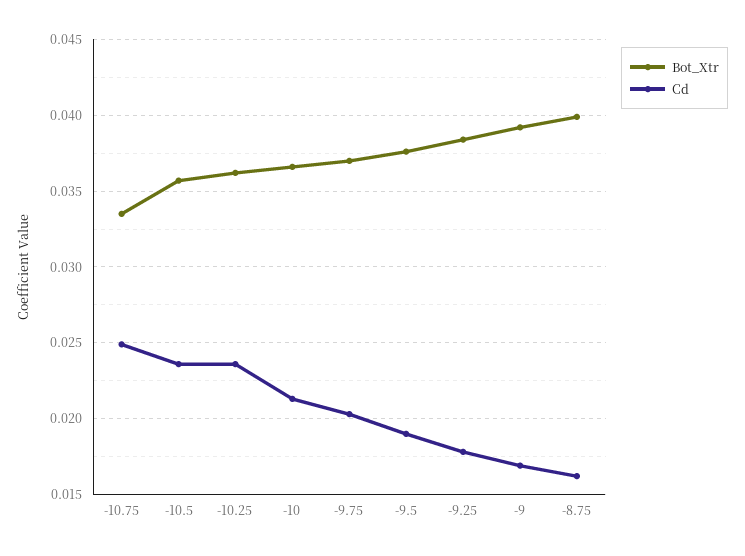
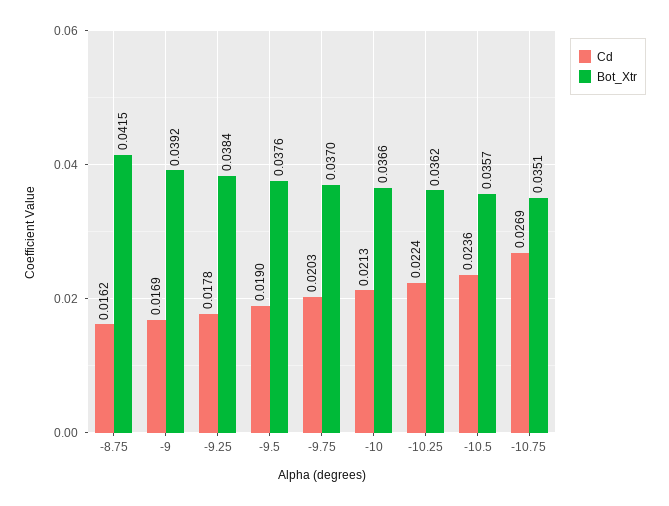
  {
    "Bot_Xtr": {
-     "-10.75": 0.0335,
+     "-10.75": 0.0351,
      "-10.5": 0.0357,
      "-10.25": 0.0362,
      "-10": 0.0366,
      "-9.75": 0.037,
      "-9.5": 0.0376,
      "-9.25": 0.0384,
      "-9": 0.0392,
-     "-8.75": 0.04
+     "-8.75": 0.0415
    },
    "Cd": {
-     "-10.75": 0.025,
+     "-10.75": 0.0269,
      "-10.5": 0.0236,
-     "-10.25": 0.0235,
+     "-10.25": 0.0224,
      "-10": 0.0213,
      "-9.75": 0.0203,
      "-9.5": 0.019,
      "-9.25": 0.0178,
      "-9": 0.0169,
      "-8.75": 0.0162
    }
  }

